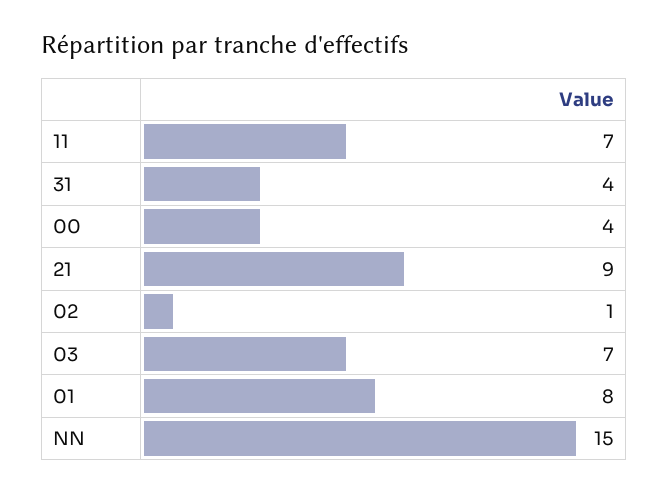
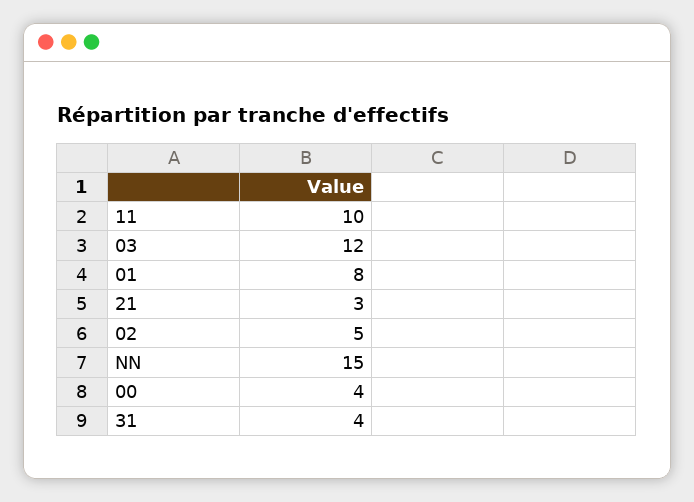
  {
-   "11": 7,
+   "11": 10,
    "31": 4,
    "00": 4,
-   "21": 9,
+   "21": 3,
-   "02": 1,
+   "02": 5,
-   "03": 7,
+   "03": 12,
    "01": 8,
    "NN": 15
  }

